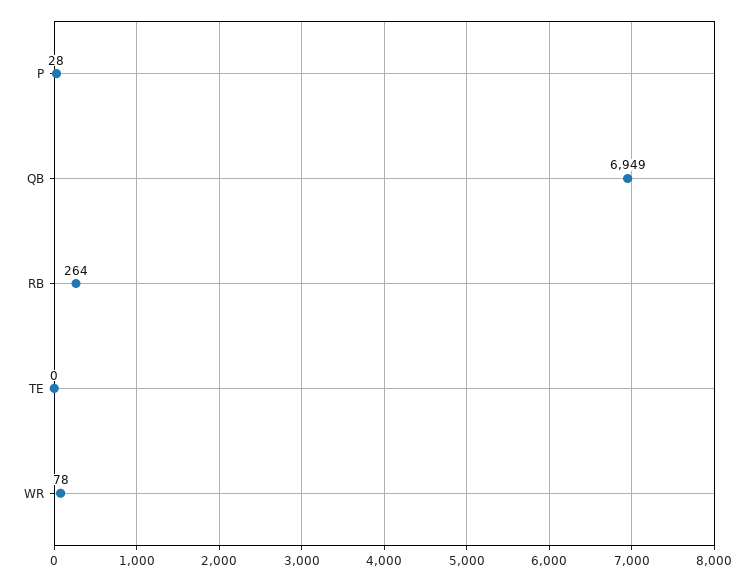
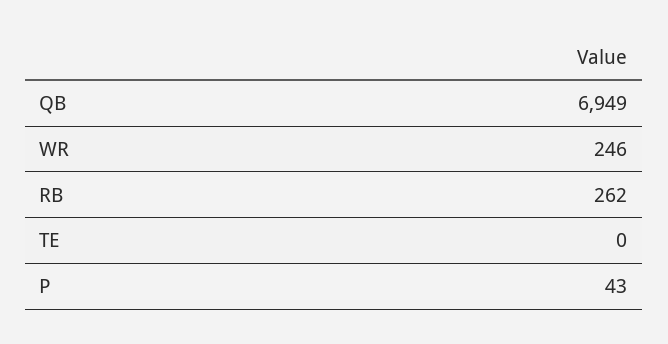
  {
-   "P": 28,
+   "P": 43,
    "QB": 6949,
-   "RB": 264,
+   "RB": 262,
    "TE": 0,
-   "WR": 78
+   "WR": 246
  }

